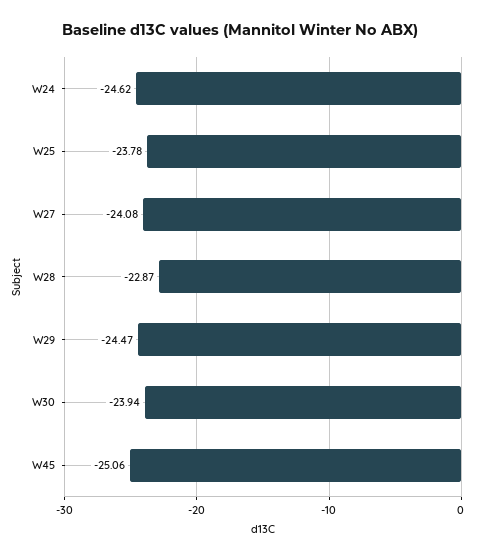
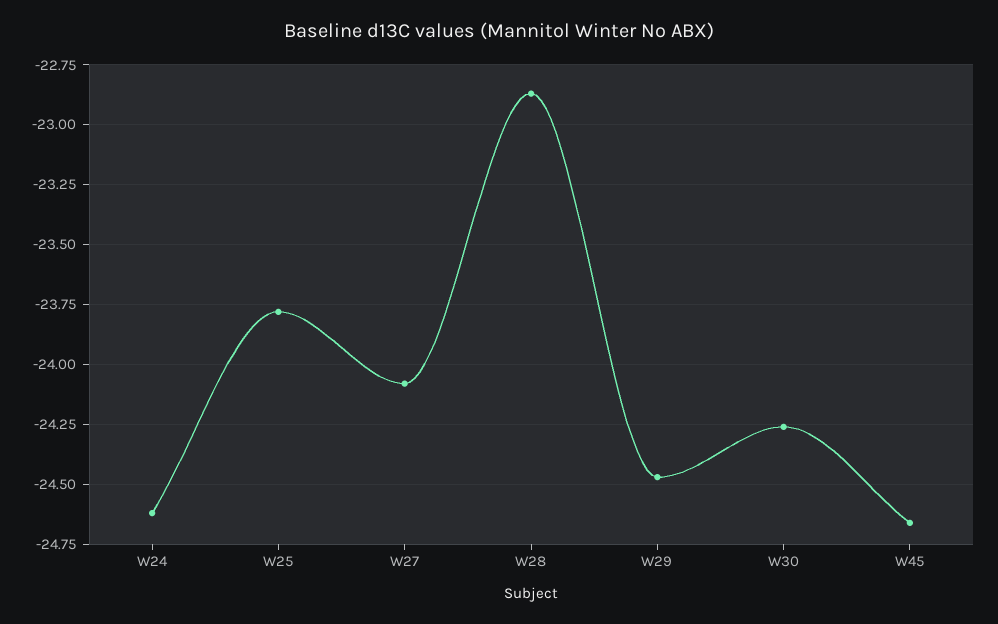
  {
    "W24": -24.62,
    "W25": -23.78,
    "W27": -24.08,
    "W28": -22.87,
    "W29": -24.47,
-   "W30": -23.94,
+   "W30": -24.25,
-   "W45": -25.06
+   "W45": -24.65
  }

